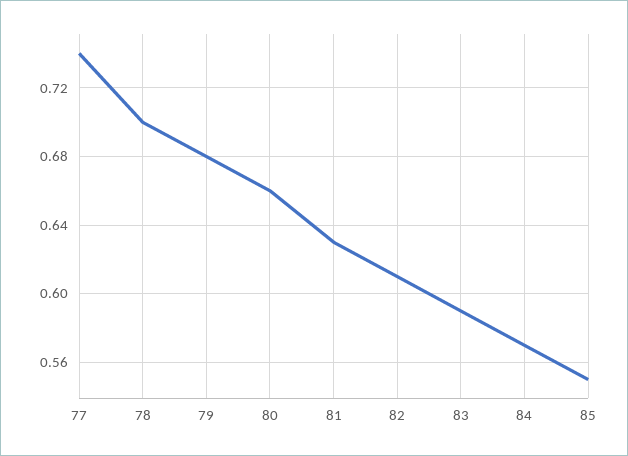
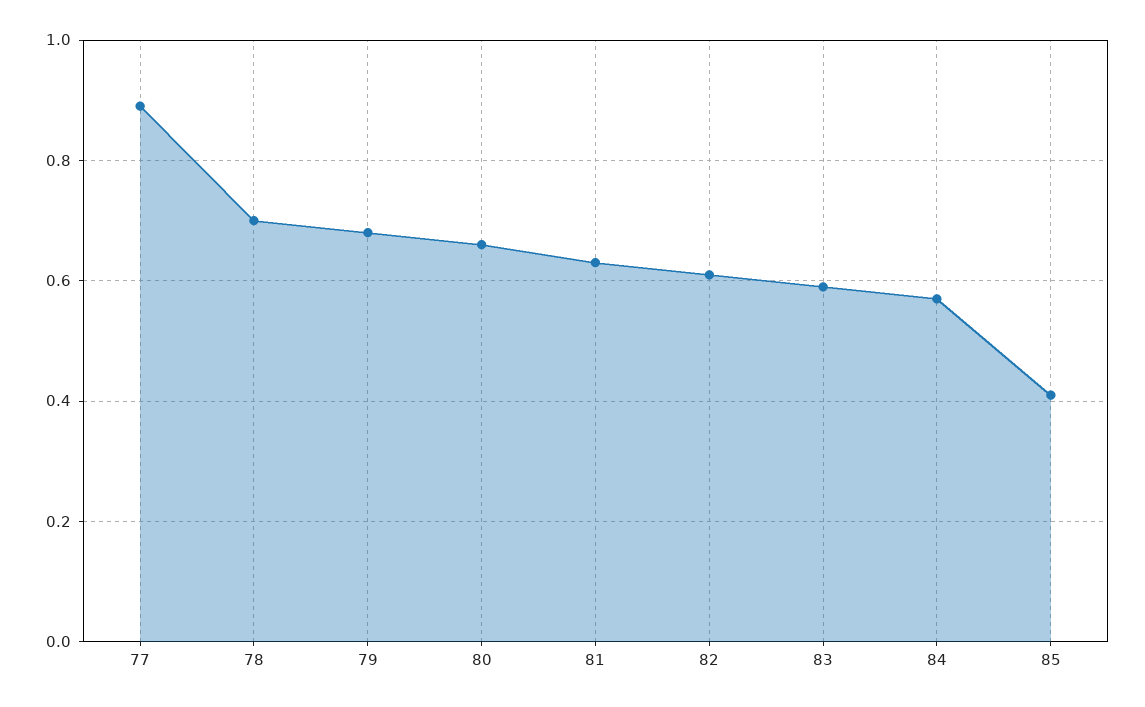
  {
-   "77": 0.74,
+   "77": 0.9,
    "78": 0.7,
    "79": 0.68,
    "80": 0.66,
    "81": 0.63,
    "82": 0.61,
    "83": 0.59,
    "84": 0.57,
-   "85": 0.55
+   "85": 0.4
  }

